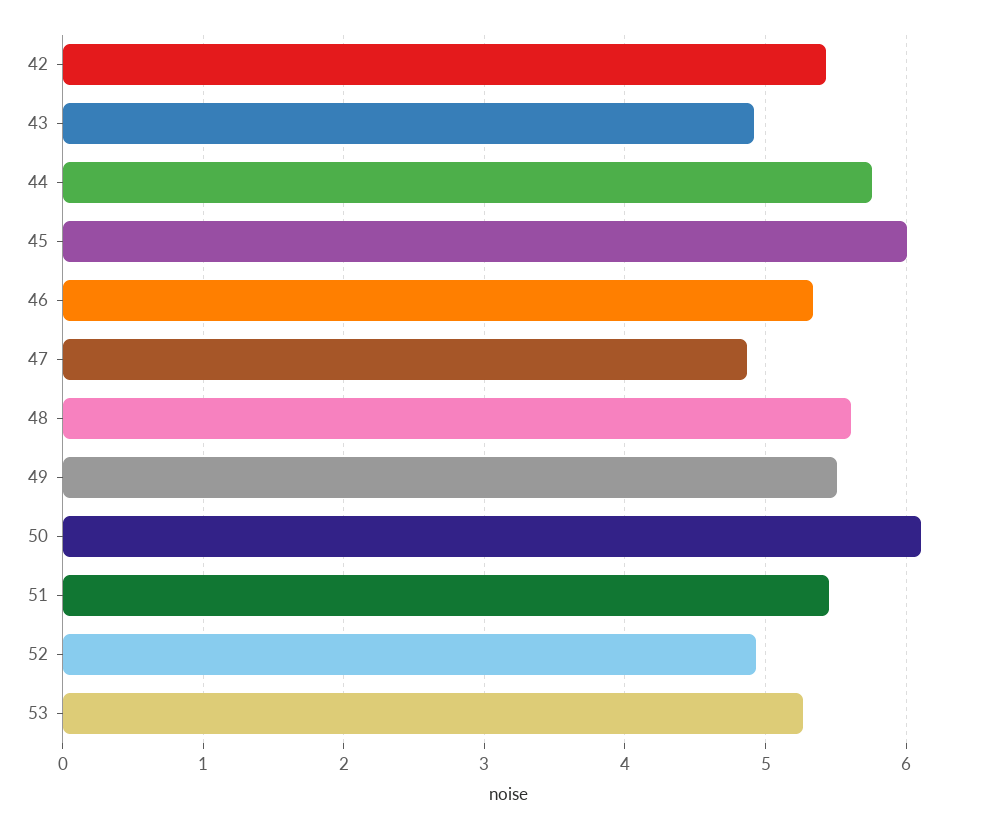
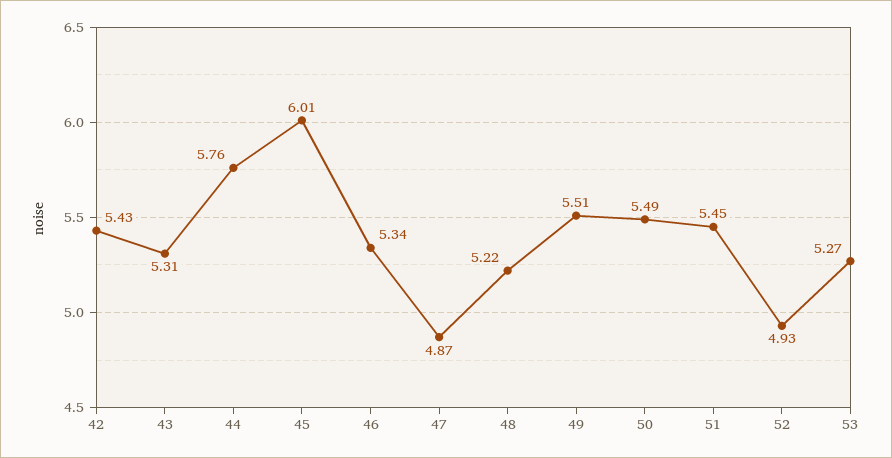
  {
    "42": 5.43,
-   "43": 4.9,
+   "43": 5.31,
    "44": 5.76,
    "45": 6.01,
    "46": 5.34,
    "47": 4.87,
-   "48": 5.6,
+   "48": 5.22,
    "49": 5.51,
-   "50": 6.1,
+   "50": 5.49,
    "51": 5.45,
    "52": 4.93,
    "53": 5.27
  }

